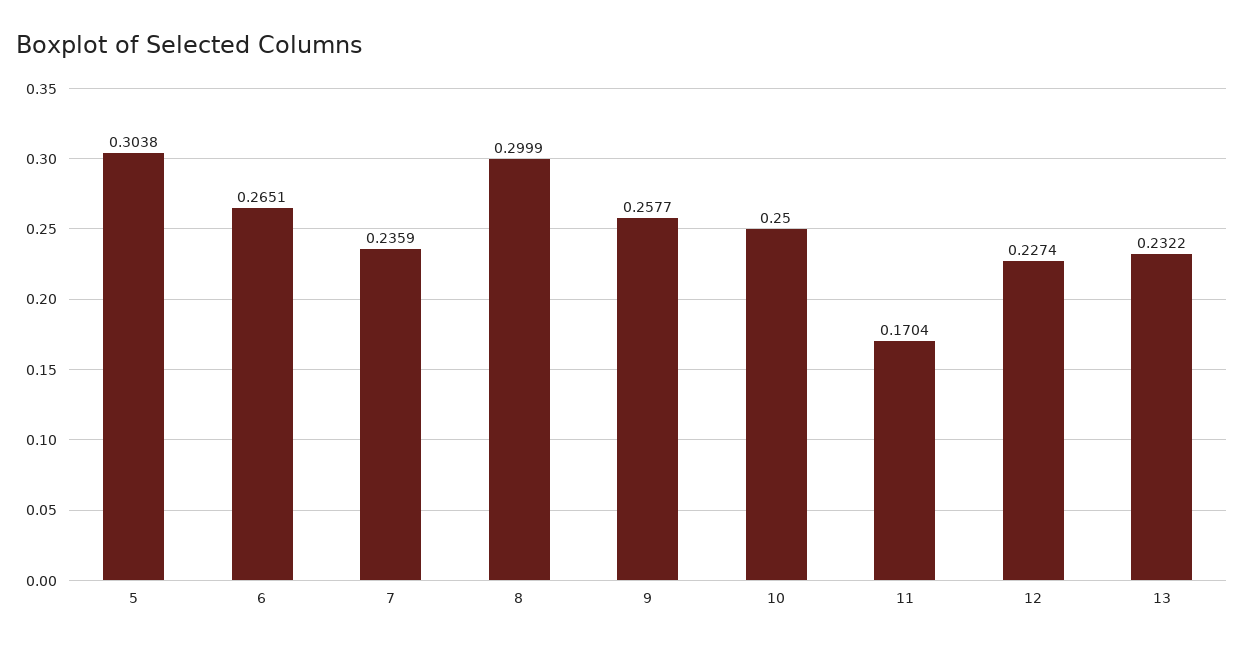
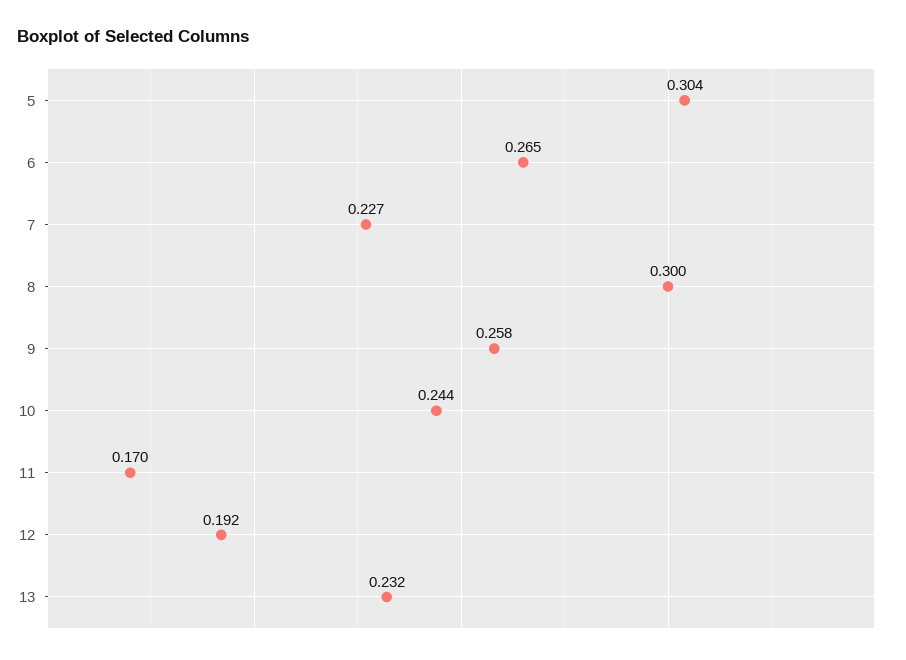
  {
    "5": 0.3038,
    "6": 0.2651,
-   "7": 0.2359,
+   "7": 0.227,
    "8": 0.2999,
    "9": 0.2577,
-   "10": 0.25,
+   "10": 0.244,
    "11": 0.1704,
-   "12": 0.2274,
+   "12": 0.192,
    "13": 0.2322
  }

